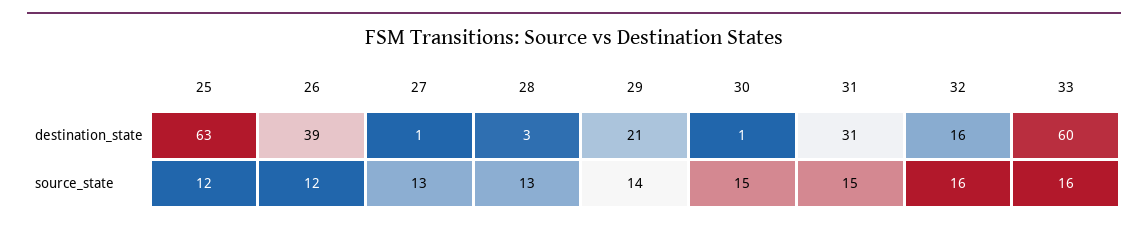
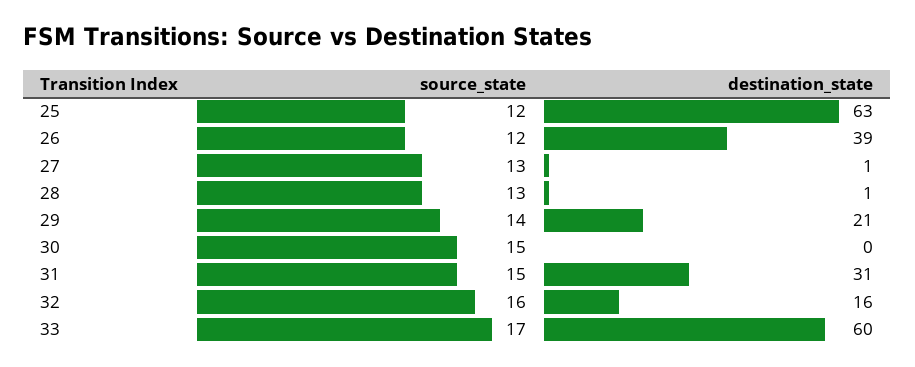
  {
    "25": {
      "destination_state": 63,
      "source_state": 12
    },
    "26": {
      "destination_state": 39,
      "source_state": 12
    },
    "27": {
      "destination_state": 1,
      "source_state": 13
    },
    "28": {
-     "destination_state": 3,
+     "destination_state": 1,
      "source_state": 13
    },
    "29": {
      "destination_state": 21,
      "source_state": 14
    },
    "30": {
-     "destination_state": 1,
+     "destination_state": 0,
      "source_state": 15
    },
    "31": {
      "destination_state": 31,
      "source_state": 15
    },
    "32": {
      "destination_state": 16,
      "source_state": 16
    },
    "33": {
      "destination_state": 60,
-     "source_state": 16
+     "source_state": 17
    }
  }

